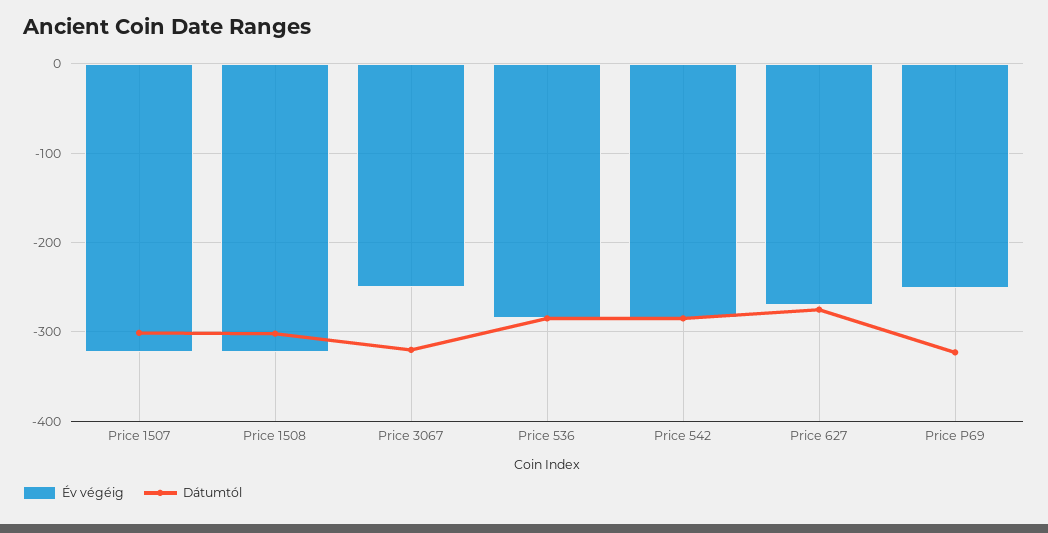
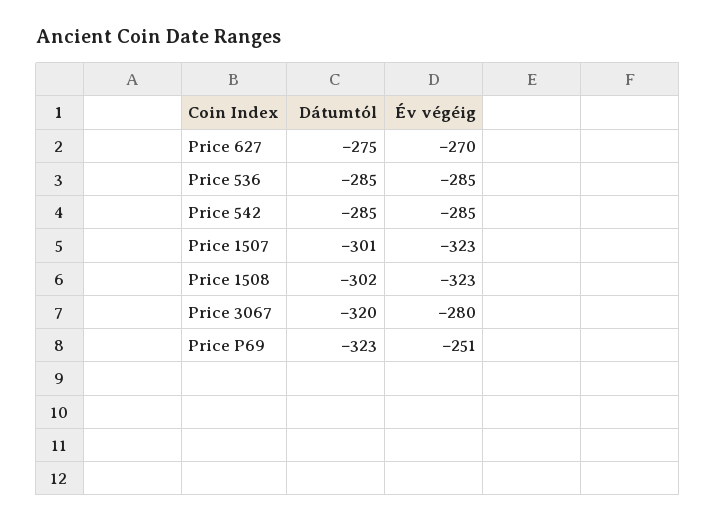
  {
    "Év végéig": {
      "Price 1507": -323,
      "Price 1508": -323,
-     "Price 3067": -250,
+     "Price 3067": -280,
      "Price 536": -285,
      "Price 542": -285,
      "Price 627": -270,
      "Price P69": -251
    },
    "Dátumtól": {
      "Price 1507": -301,
      "Price 1508": -302,
      "Price 3067": -320,
      "Price 536": -285,
      "Price 542": -285,
      "Price 627": -275,
      "Price P69": -323
    }
  }

